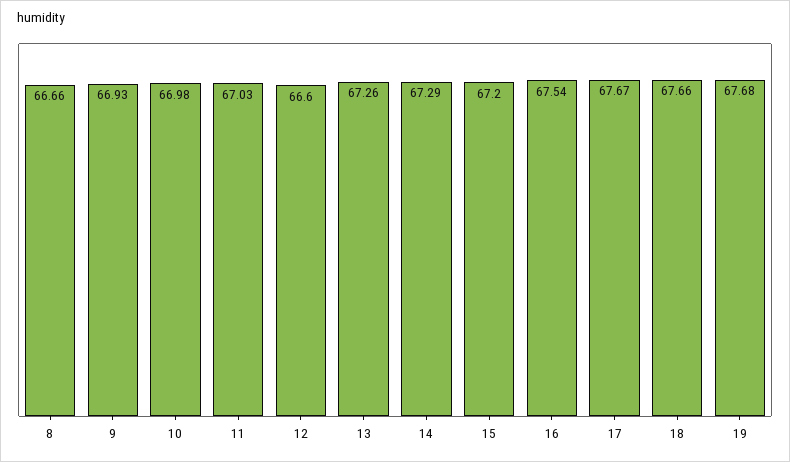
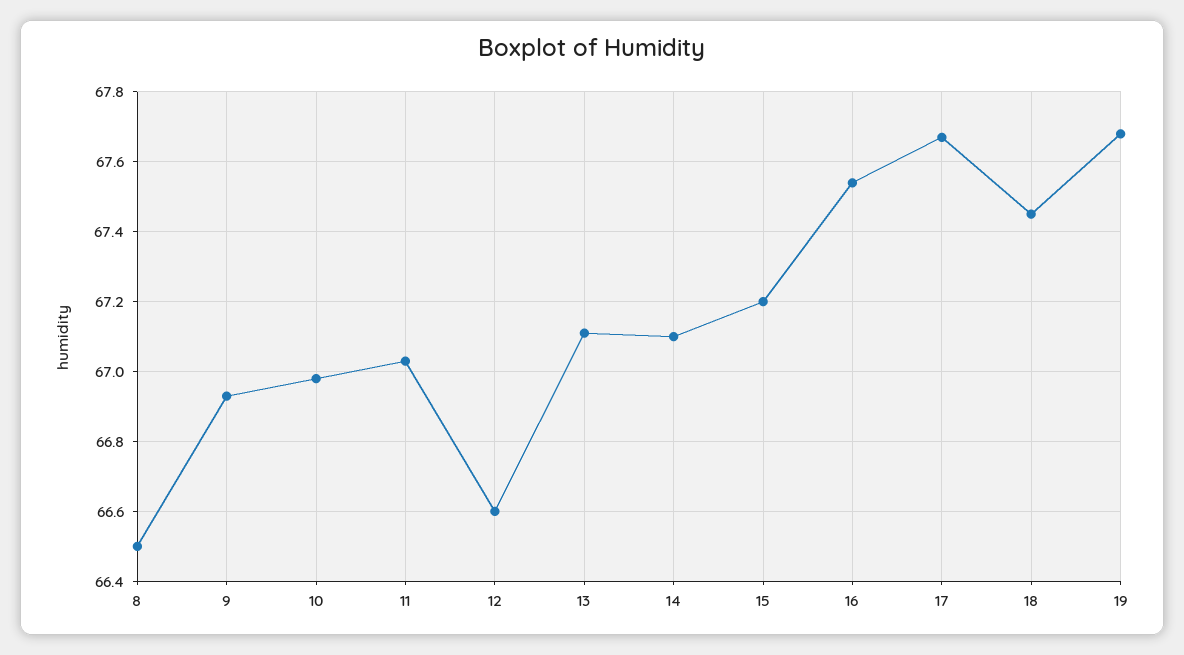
  {
-   "8": 66.66,
+   "8": 66.5,
    "9": 66.93,
    "10": 66.98,
    "11": 67.03,
    "12": 66.6,
-   "13": 67.26,
+   "13": 67.1,
-   "14": 67.29,
+   "14": 67.1,
    "15": 67.2,
    "16": 67.54,
    "17": 67.67,
-   "18": 67.66,
+   "18": 67.45,
    "19": 67.68
  }

